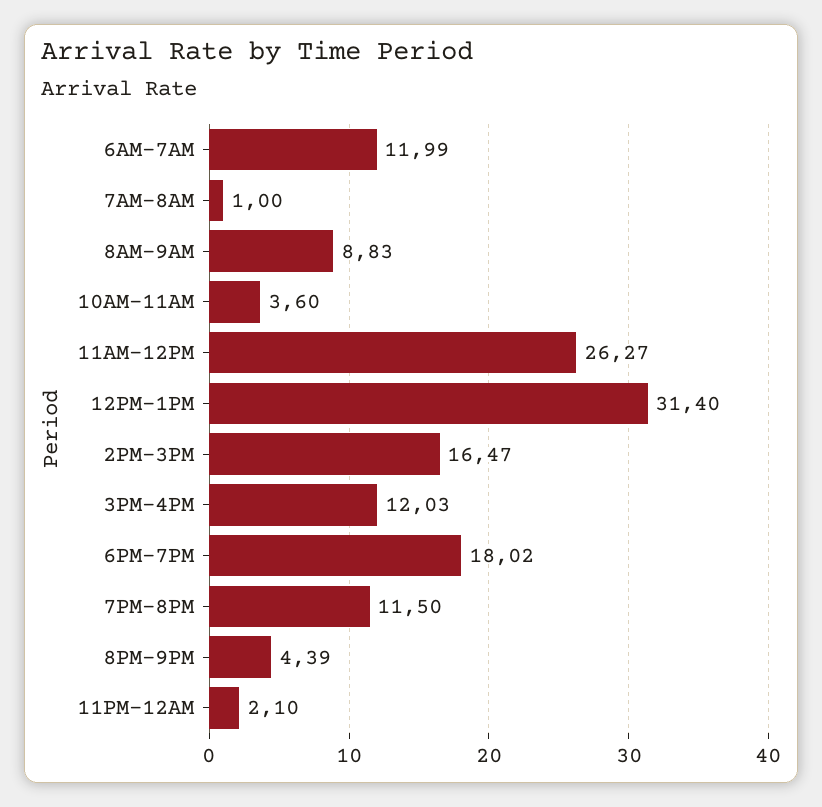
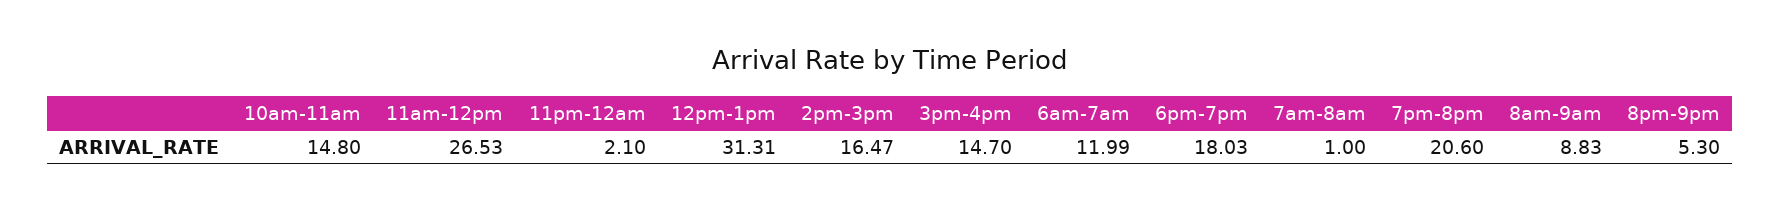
  {
    "6AM-7AM": 11.99,
    "7AM-8AM": 1,
    "8AM-9AM": 8.83,
-   "10AM-11AM": 3.6,
+   "10AM-11AM": 14.8,
-   "11AM-12PM": 26.27,
+   "11AM-12PM": 26.53,
-   "12PM-1PM": 31.4,
+   "12PM-1PM": 31.31,
    "2PM-3PM": 16.47,
-   "3PM-4PM": 12.03,
+   "3PM-4PM": 14.7,
-   "6PM-7PM": 18.02,
+   "6PM-7PM": 18.03,
-   "7PM-8PM": 11.5,
+   "7PM-8PM": 20.6,
-   "8PM-9PM": 4.39,
+   "8PM-9PM": 5.3,
    "11PM-12AM": 2.1
  }

